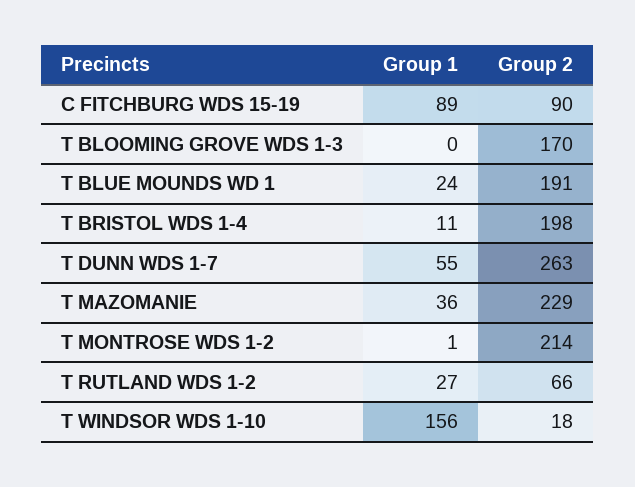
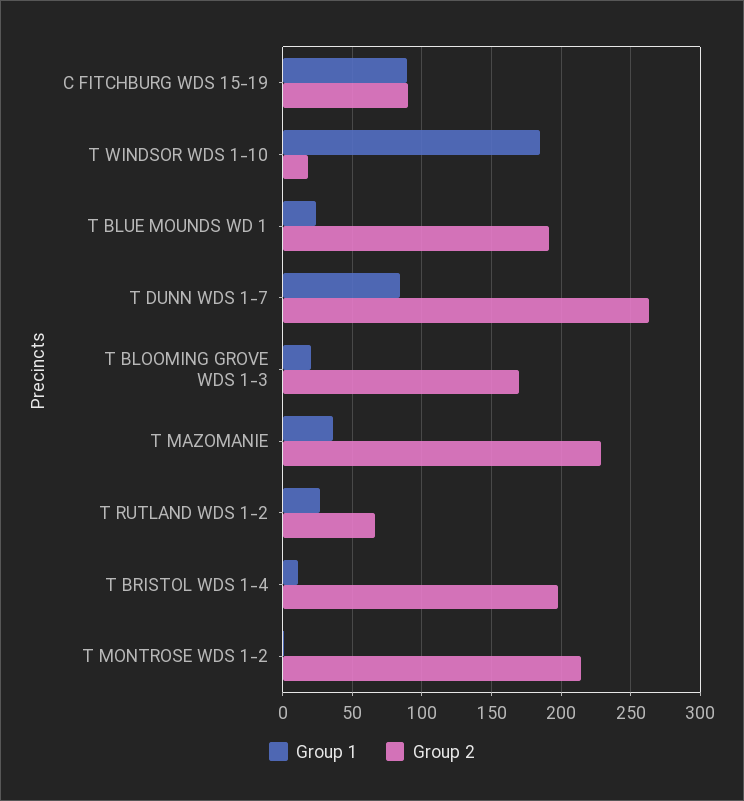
  {
    "Group 1": {
      "C FITCHBURG WDS 15-19": 89,
-     "T BLOOMING GROVE WDS 1-3": 0,
+     "T BLOOMING GROVE WDS 1-3": 20,
      "T BLUE MOUNDS WD 1": 24,
      "T BRISTOL WDS 1-4": 11,
-     "T DUNN WDS 1-7": 55,
+     "T DUNN WDS 1-7": 85,
      "T MAZOMANIE": 36,
      "T MONTROSE WDS 1-2": 1,
      "T RUTLAND WDS 1-2": 27,
-     "T WINDSOR WDS 1-10": 156
+     "T WINDSOR WDS 1-10": 185
    },
    "Group 2": {
      "C FITCHBURG WDS 15-19": 90,
      "T BLOOMING GROVE WDS 1-3": 170,
      "T BLUE MOUNDS WD 1": 191,
      "T BRISTOL WDS 1-4": 198,
      "T DUNN WDS 1-7": 263,
      "T MAZOMANIE": 229,
      "T MONTROSE WDS 1-2": 214,
      "T RUTLAND WDS 1-2": 66,
      "T WINDSOR WDS 1-10": 18
    }
  }

